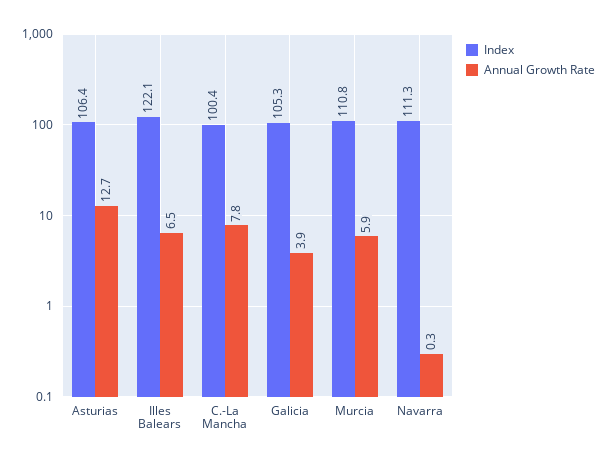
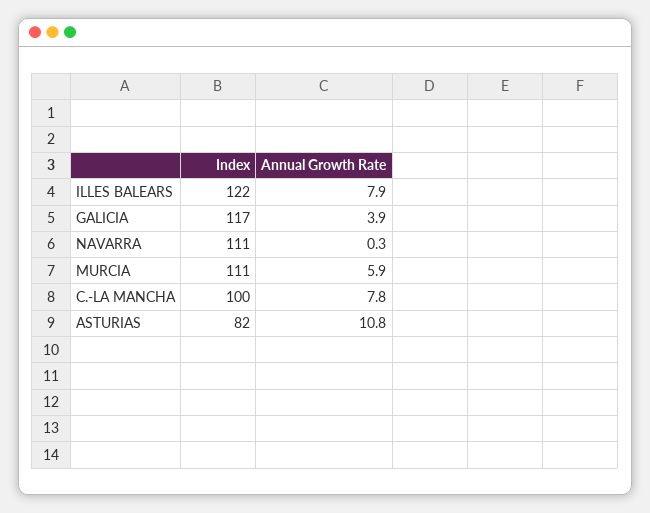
  {
    "Index": {
-     "Asturias": 106.4,
+     "Asturias": 82,
      "Illes Balears": 122.1,
      "C.-La Mancha": 100.4,
-     "Galicia": 105.3,
+     "Galicia": 117,
      "Murcia": 110.8,
      "Navarra": 111.3
    },
    "Annual Growth Rate": {
-     "Asturias": 12.7,
+     "Asturias": 10.8,
-     "Illes Balears": 6.5,
+     "Illes Balears": 7.9,
      "C.-La Mancha": 7.8,
      "Galicia": 3.9,
      "Murcia": 5.9,
      "Navarra": 0.3
    }
  }

